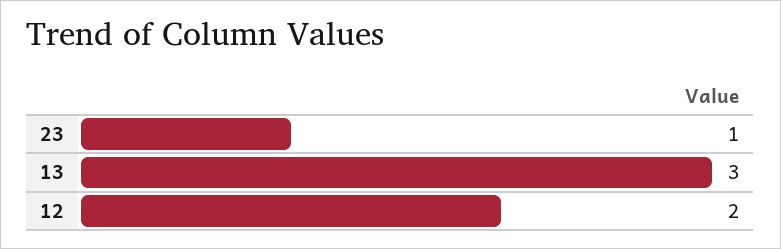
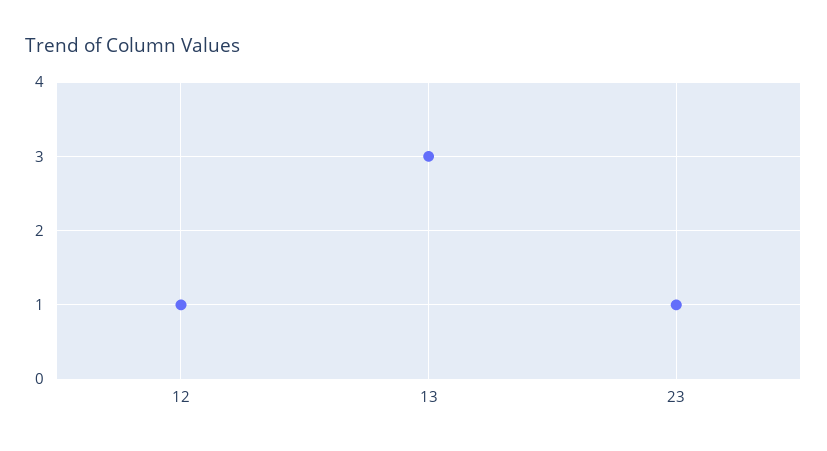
  {
    "23": 1,
    "13": 3,
-   "12": 2
+   "12": 1
  }

